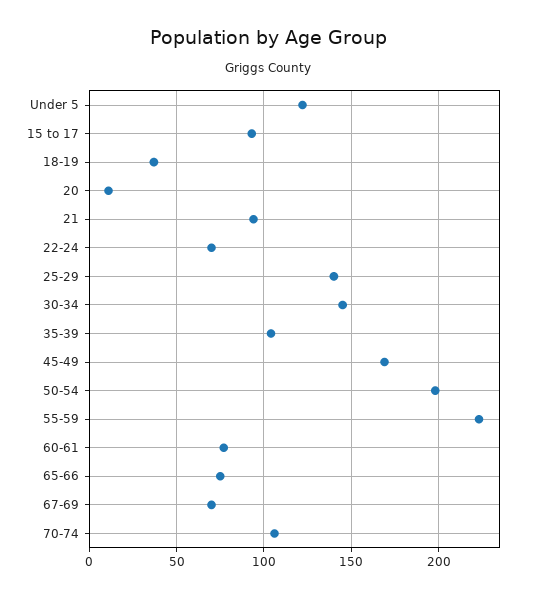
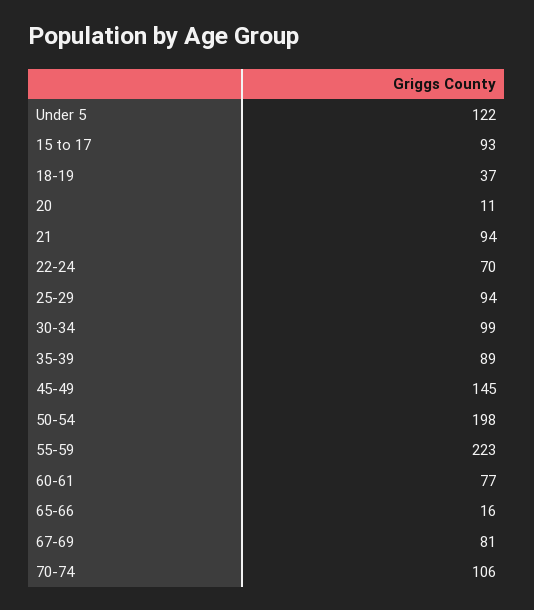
  {
    "Under 5": 122,
    "15 to 17": 93,
    "18-19": 37,
    "20": 11,
    "21": 94,
    "22-24": 70,
-   "25-29": 140,
+   "25-29": 94,
-   "30-34": 145,
+   "30-34": 99,
-   "35-39": 105,
+   "35-39": 89,
-   "45-49": 170,
+   "45-49": 145,
    "50-54": 198,
    "55-59": 223,
    "60-61": 77,
-   "65-66": 75,
+   "65-66": 16,
-   "67-69": 70,
+   "67-69": 81,
    "70-74": 106
  }

